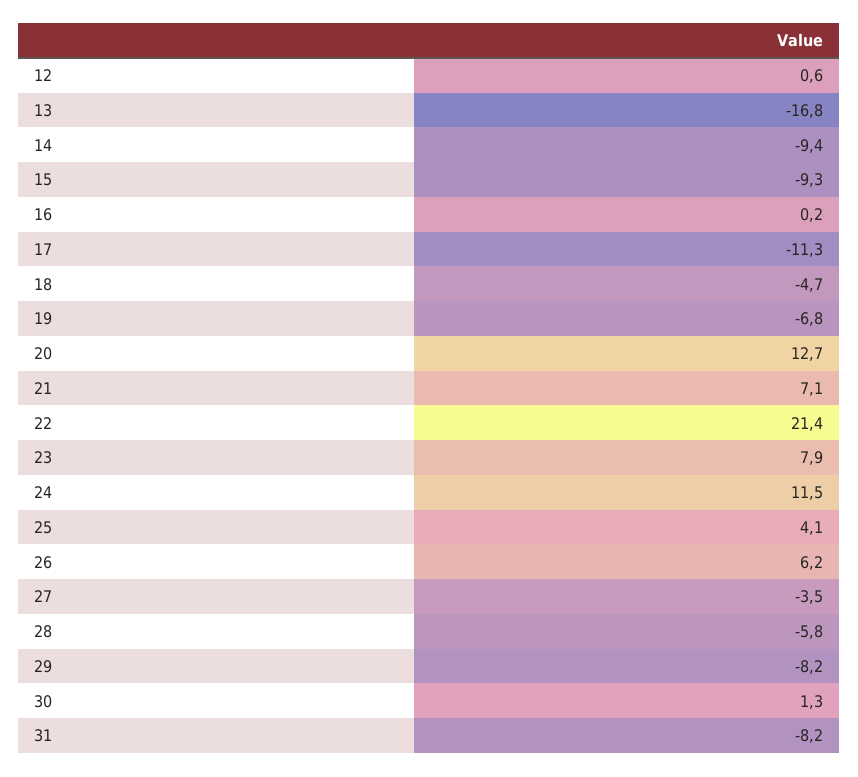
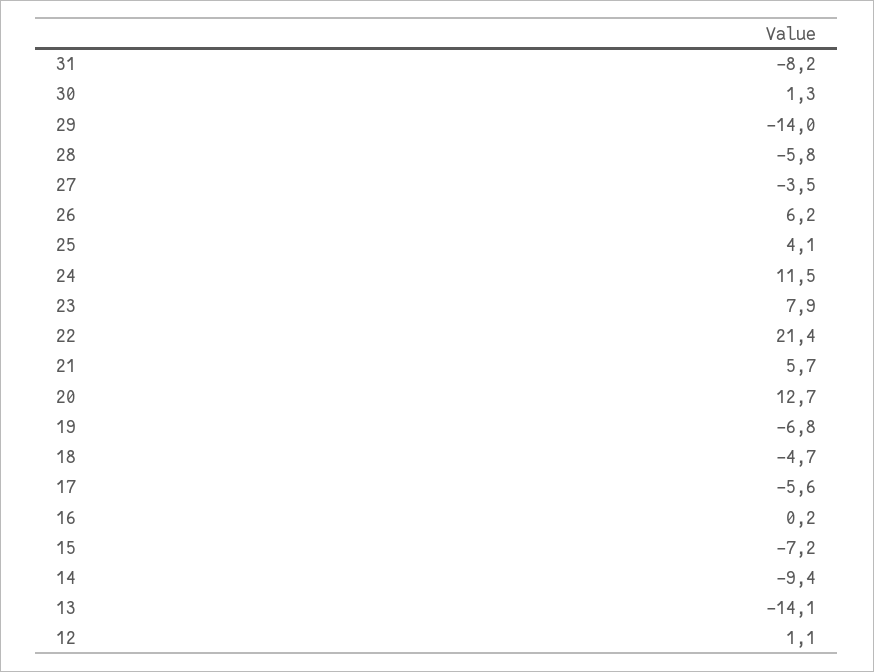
  {
-   "12": 0.6,
+   "12": 1.1,
-   "13": -16.8,
+   "13": -14.1,
    "14": -9.4,
-   "15": -9.3,
+   "15": -7.2,
    "16": 0.2,
-   "17": -11.3,
+   "17": -5.6,
    "18": -4.7,
    "19": -6.8,
    "20": 12.7,
-   "21": 7.1,
+   "21": 5.7,
    "22": 21.4,
    "23": 7.9,
    "24": 11.5,
    "25": 4.1,
    "26": 6.2,
    "27": -3.5,
    "28": -5.8,
-   "29": -8.2,
+   "29": -14,
    "30": 1.3,
    "31": -8.2
  }

